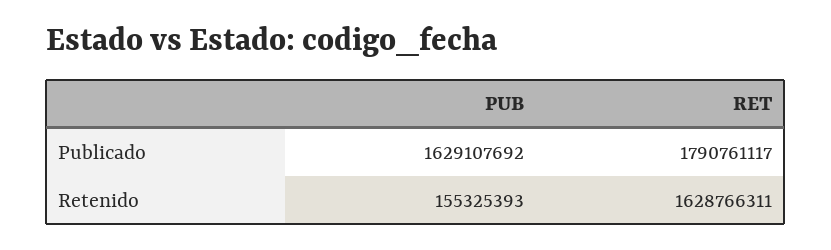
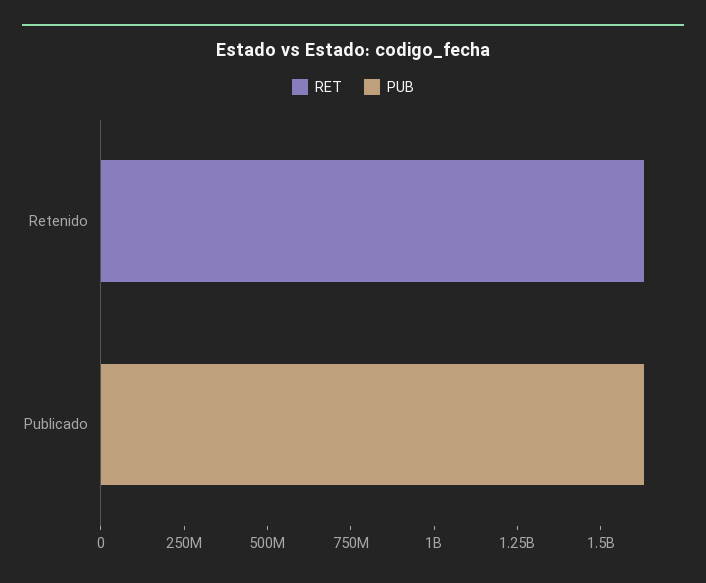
  {
    "PUB": {
      "Publicado": 1629107692,
-     "Retenido": 155325393
+     "Retenido": 0
    },
    "RET": {
-     "Publicado": 1790761117,
+     "Publicado": 0,
      "Retenido": 1628766311
    }
  }

